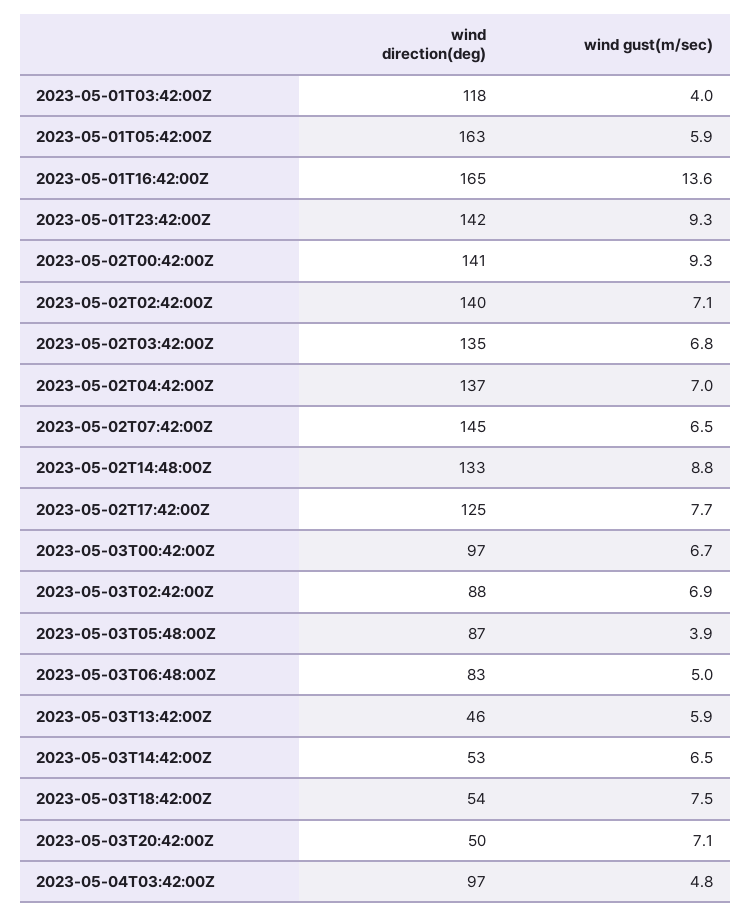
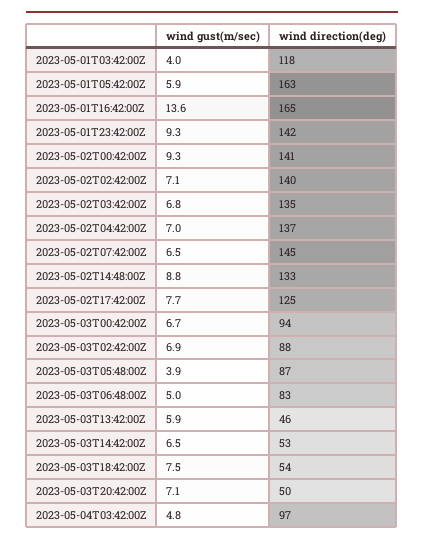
  {
    "wind direction(deg)": {
      "2023-05-01T03:42:00Z": 118,
      "2023-05-01T05:42:00Z": 163,
      "2023-05-01T16:42:00Z": 165,
      "2023-05-01T23:42:00Z": 142,
      "2023-05-02T00:42:00Z": 141,
      "2023-05-02T02:42:00Z": 140,
      "2023-05-02T03:42:00Z": 135,
      "2023-05-02T04:42:00Z": 137,
      "2023-05-02T07:42:00Z": 145,
      "2023-05-02T14:48:00Z": 133,
      "2023-05-02T17:42:00Z": 125,
-     "2023-05-03T00:42:00Z": 97,
+     "2023-05-03T00:42:00Z": 94,
      "2023-05-03T02:42:00Z": 88,
      "2023-05-03T05:48:00Z": 87,
      "2023-05-03T06:48:00Z": 83,
      "2023-05-03T13:42:00Z": 46,
      "2023-05-03T14:42:00Z": 53,
      "2023-05-03T18:42:00Z": 54,
      "2023-05-03T20:42:00Z": 50,
      "2023-05-04T03:42:00Z": 97
    },
    "wind gust(m/sec)": {
      "2023-05-01T03:42:00Z": 4,
      "2023-05-01T05:42:00Z": 5.9,
      "2023-05-01T16:42:00Z": 13.6,
      "2023-05-01T23:42:00Z": 9.3,
      "2023-05-02T00:42:00Z": 9.3,
      "2023-05-02T02:42:00Z": 7.1,
      "2023-05-02T03:42:00Z": 6.8,
      "2023-05-02T04:42:00Z": 7,
      "2023-05-02T07:42:00Z": 6.5,
      "2023-05-02T14:48:00Z": 8.8,
      "2023-05-02T17:42:00Z": 7.7,
      "2023-05-03T00:42:00Z": 6.7,
      "2023-05-03T02:42:00Z": 6.9,
      "2023-05-03T05:48:00Z": 3.9,
      "2023-05-03T06:48:00Z": 5,
      "2023-05-03T13:42:00Z": 5.9,
      "2023-05-03T14:42:00Z": 6.5,
      "2023-05-03T18:42:00Z": 7.5,
      "2023-05-03T20:42:00Z": 7.1,
      "2023-05-04T03:42:00Z": 4.8
    }
  }

